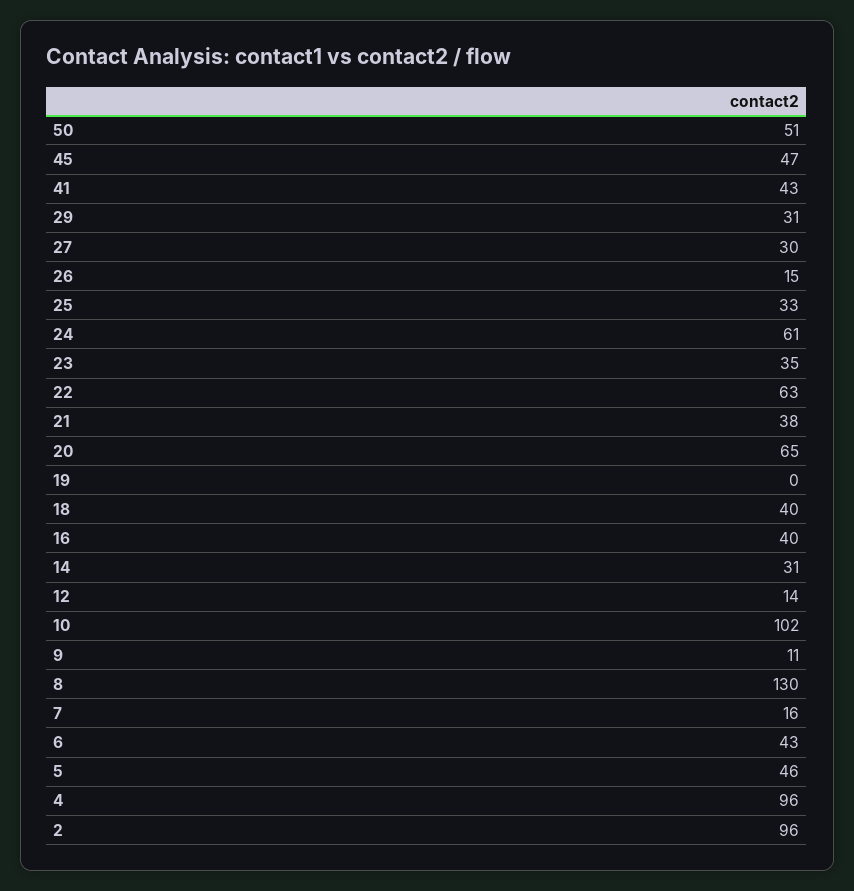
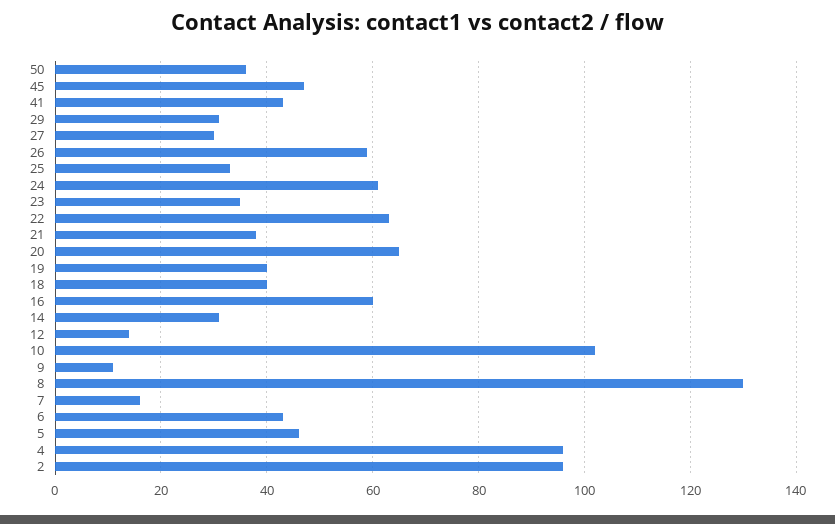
  {
-   "50": 51,
+   "50": 35,
    "45": 47,
    "41": 43,
    "29": 31,
    "27": 30,
-   "26": 15,
+   "26": 60,
    "25": 33,
    "24": 61,
    "23": 35,
    "22": 63,
    "21": 38,
    "20": 65,
-   "19": 0,
+   "19": 40,
    "18": 40,
-   "16": 40,
+   "16": 60,
    "14": 31,
    "12": 14,
    "10": 102,
    "9": 11,
    "8": 130,
    "7": 16,
    "6": 43,
    "5": 46,
    "4": 96,
    "2": 96
  }

